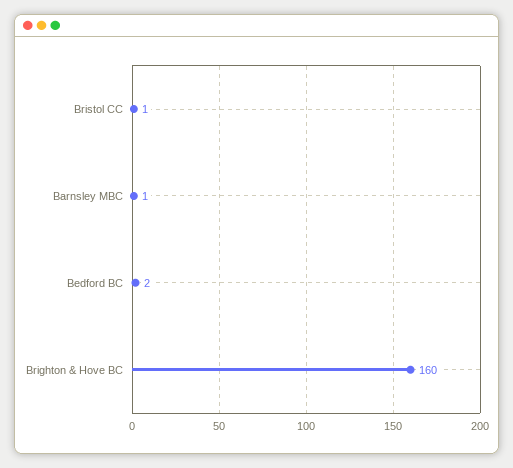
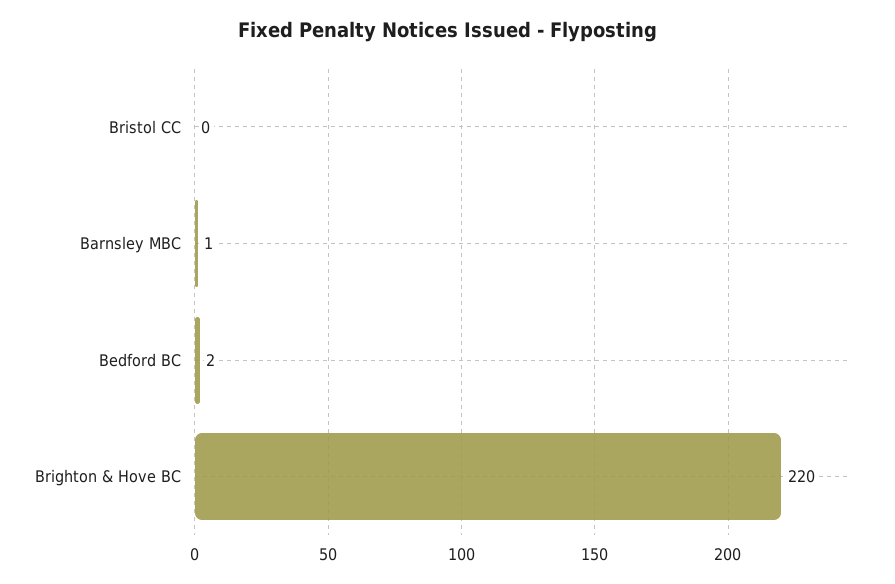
  {
-   "Bristol CC": 1,
+   "Bristol CC": 0,
    "Barnsley MBC": 1,
    "Bedford BC": 2,
-   "Brighton & Hove BC": 160
+   "Brighton & Hove BC": 220
  }

